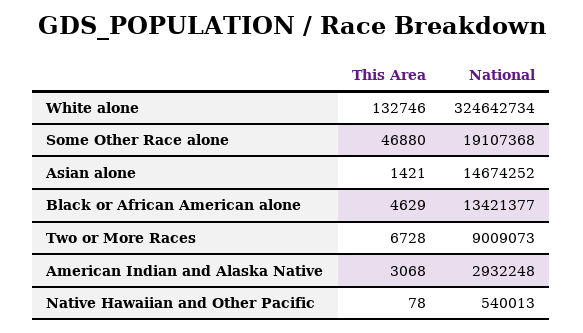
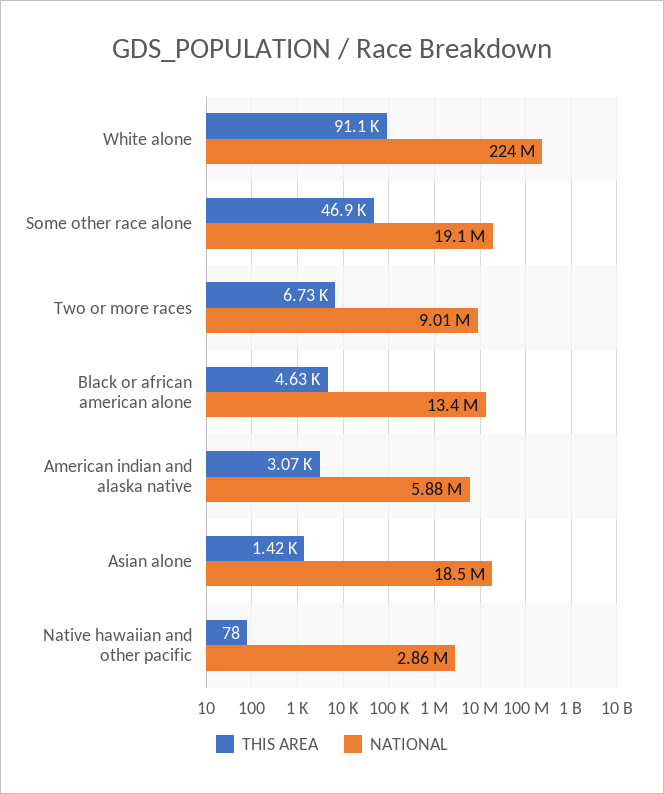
  {
    "This Area": {
-     "White alone": 132746,
+     "White alone": 91100,
      "Some Other Race alone": 46880,
      "Asian alone": 1421,
      "Black or African American alone": 4629,
      "Two or More Races": 6728,
      "American Indian and Alaska Native": 3068,
      "Native Hawaiian and Other Pacific": 78
    },
    "National": {
-     "White alone": 324642734,
+     "White alone": 224000000,
      "Some Other Race alone": 19107368,
-     "Asian alone": 14674252,
+     "Asian alone": 18500000,
      "Black or African American alone": 13421377,
      "Two or More Races": 9009073,
-     "American Indian and Alaska Native": 2932248,
+     "American Indian and Alaska Native": 5880000,
-     "Native Hawaiian and Other Pacific": 540013
+     "Native Hawaiian and Other Pacific": 2860000
    }
  }

